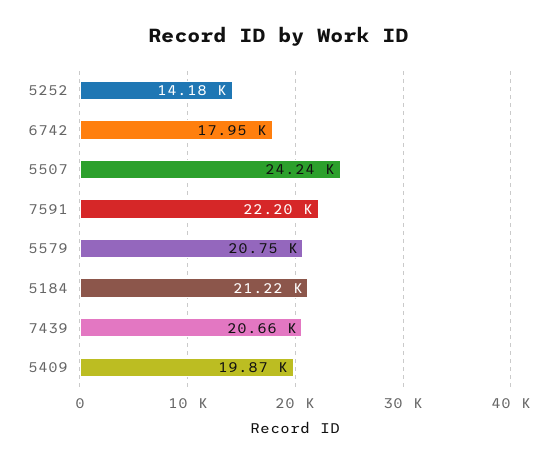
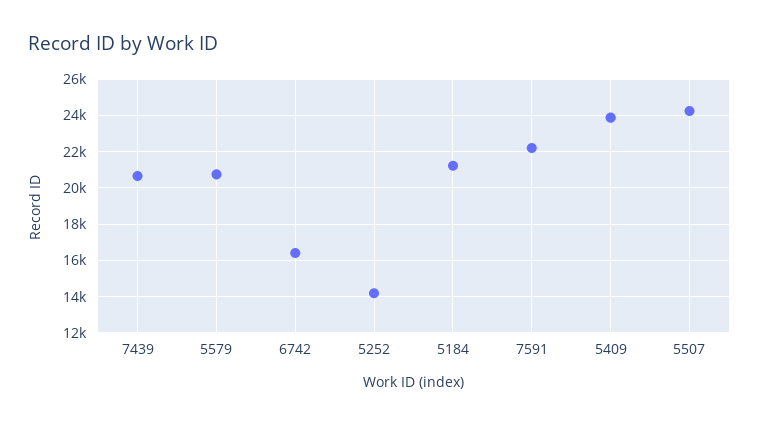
  {
    "5252": 14180,
-   "6742": 17950,
+   "6742": 16500,
    "5507": 24240,
    "7591": 22200,
    "5579": 20750,
    "5184": 21220,
    "7439": 20660,
-   "5409": 19870
+   "5409": 24000
  }

